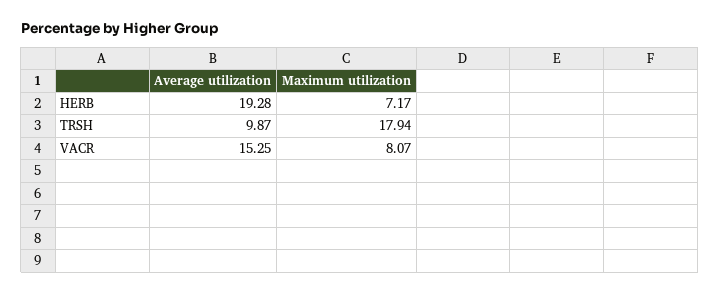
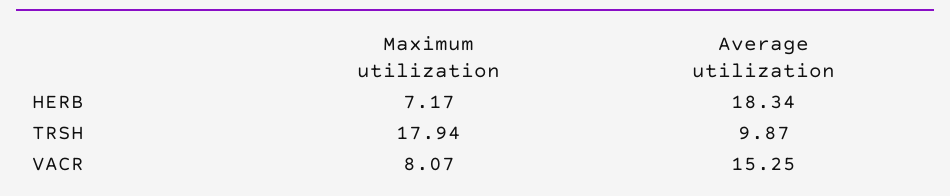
  {
    "Average utilization": {
-     "HERB": 19.28,
+     "HERB": 18.34,
      "TRSH": 9.87,
      "VACR": 15.25
    },
    "Maximum utilization": {
      "HERB": 7.17,
      "TRSH": 17.94,
      "VACR": 8.07
    }
  }

